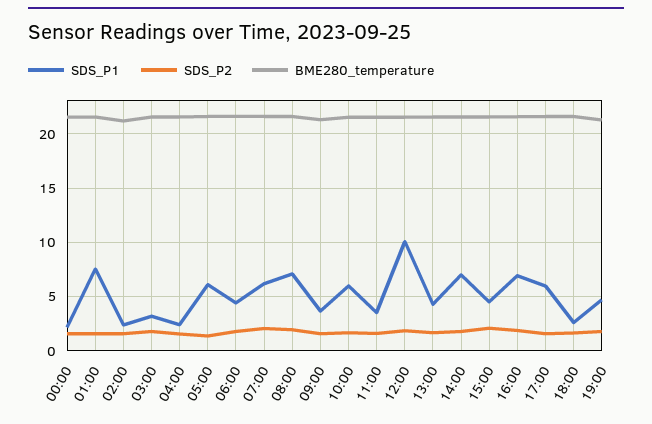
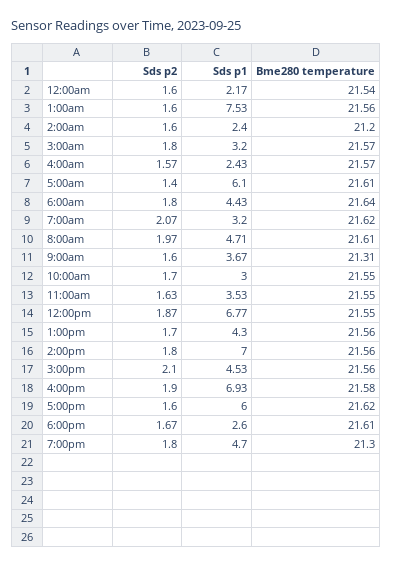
  {
    "SDS_P1": {
      "00:00": 2.17,
      "01:00": 7.53,
      "02:00": 2.4,
      "03:00": 3.2,
      "04:00": 2.43,
      "05:00": 6.1,
      "06:00": 4.43,
-     "07:00": 6,
+     "07:00": 3.2,
-     "08:00": 7,
+     "08:00": 4.71,
      "09:00": 3.67,
-     "10:00": 6,
+     "10:00": 3,
      "11:00": 3.53,
-     "12:00": 10,
+     "12:00": 6.77,
      "13:00": 4.3,
      "14:00": 7,
      "15:00": 4.53,
      "16:00": 6.93,
      "17:00": 6,
      "18:00": 2.6,
      "19:00": 4.7
    },
    "SDS_P2": {
      "00:00": 1.6,
      "01:00": 1.6,
      "02:00": 1.6,
      "03:00": 1.8,
      "04:00": 1.57,
      "05:00": 1.4,
      "06:00": 1.8,
      "07:00": 2.07,
      "08:00": 1.97,
      "09:00": 1.6,
      "10:00": 1.7,
      "11:00": 1.63,
      "12:00": 1.87,
      "13:00": 1.7,
      "14:00": 1.8,
      "15:00": 2.1,
      "16:00": 1.9,
      "17:00": 1.6,
      "18:00": 1.67,
      "19:00": 1.8
    },
    "BME280_temperature": {
      "00:00": 21.54,
      "01:00": 21.56,
      "02:00": 21.2,
      "03:00": 21.57,
      "04:00": 21.57,
      "05:00": 21.61,
      "06:00": 21.64,
      "07:00": 21.62,
      "08:00": 21.61,
      "09:00": 21.31,
      "10:00": 21.55,
      "11:00": 21.55,
      "12:00": 21.55,
      "13:00": 21.56,
      "14:00": 21.56,
      "15:00": 21.56,
      "16:00": 21.58,
      "17:00": 21.62,
      "18:00": 21.61,
      "19:00": 21.3
    }
  }

